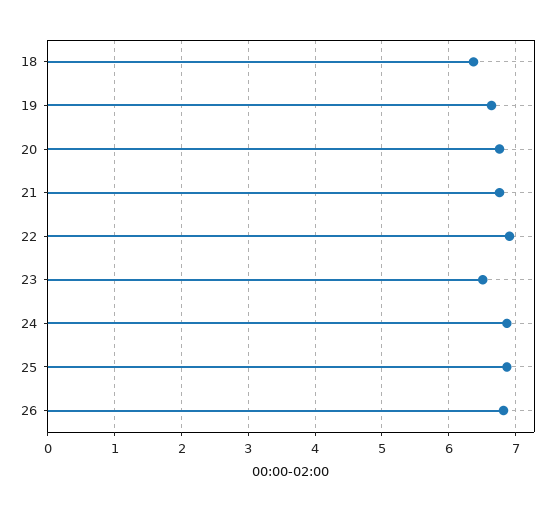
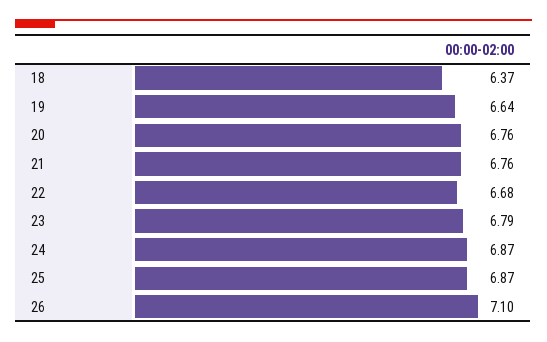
  {
    "18": 6.37,
    "19": 6.64,
    "20": 6.76,
    "21": 6.76,
-   "22": 6.9,
+   "22": 6.68,
-   "23": 6.5,
+   "23": 6.79,
    "24": 6.87,
    "25": 6.87,
-   "26": 6.8
+   "26": 7.1
  }

